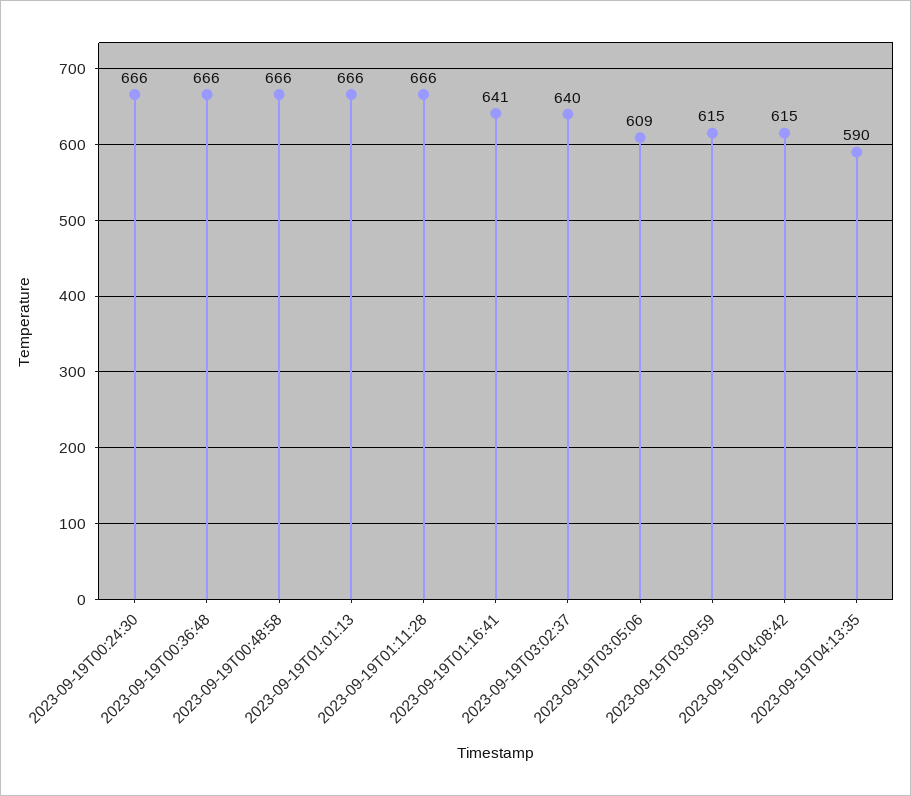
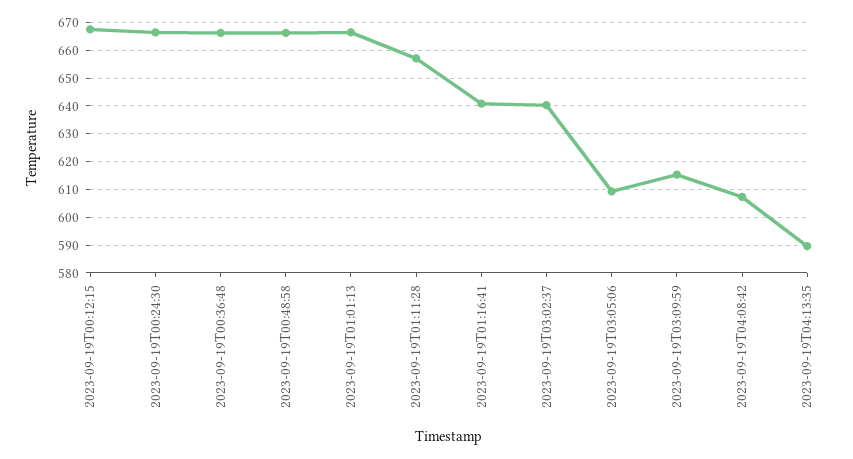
  {
    "2023-09-19T00:24:30": 666,
    "2023-09-19T00:36:48": 666,
    "2023-09-19T00:48:58": 666,
    "2023-09-19T01:01:13": 666,
-   "2023-09-19T01:11:28": 666,
+   "2023-09-19T01:11:28": 657.5,
    "2023-09-19T01:16:41": 641,
    "2023-09-19T03:02:37": 640,
    "2023-09-19T03:05:06": 609,
    "2023-09-19T03:09:59": 615,
-   "2023-09-19T04:08:42": 615,
+   "2023-09-19T04:08:42": 607.5,
-   "2023-09-19T04:13:35": 590
+   "2023-09-19T04:13:35": 590,
+   "2023-09-19T00:12:15": 667.5
  }

